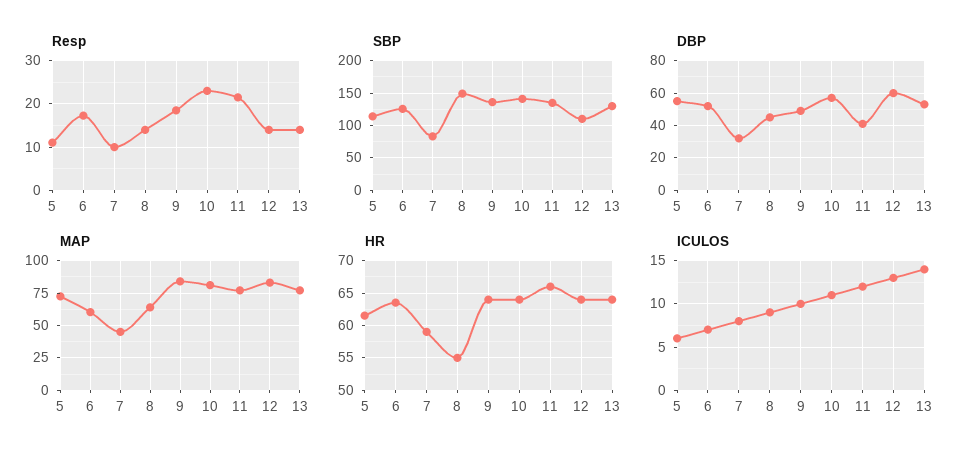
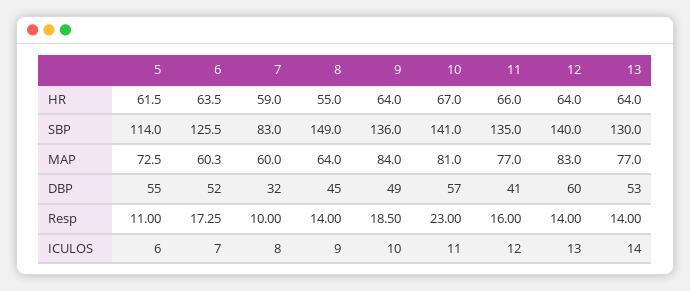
  {
    "Resp": {
      "5": 11,
      "6": 17.25,
      "7": 10,
      "8": 14,
      "9": 18.5,
      "10": 23,
-     "11": 22,
+     "11": 16,
      "12": 14,
      "13": 14
    },
    "SBP": {
      "5": 114,
      "6": 125.5,
      "7": 83,
      "8": 149,
      "9": 136,
      "10": 141,
      "11": 135,
-     "12": 110,
+     "12": 140,
      "13": 130
    },
    "DBP": {
      "5": 55,
      "6": 52,
      "7": 32,
      "8": 45,
      "9": 49,
      "10": 57,
      "11": 41,
      "12": 60,
      "13": 53
    },
    "MAP": {
      "5": 72.5,
      "6": 60.3,
-     "7": 45,
+     "7": 60,
      "8": 64,
      "9": 84,
      "10": 81,
      "11": 77,
      "12": 83,
      "13": 77
    },
    "HR": {
      "5": 61.5,
      "6": 63.5,
      "7": 59,
      "8": 55,
      "9": 64,
-     "10": 64,
+     "10": 67,
      "11": 66,
      "12": 64,
      "13": 64
    },
    "ICULOS": {
      "5": 6,
      "6": 7,
      "7": 8,
      "8": 9,
      "9": 10,
      "10": 11,
      "11": 12,
      "12": 13,
      "13": 14
    }
  }

